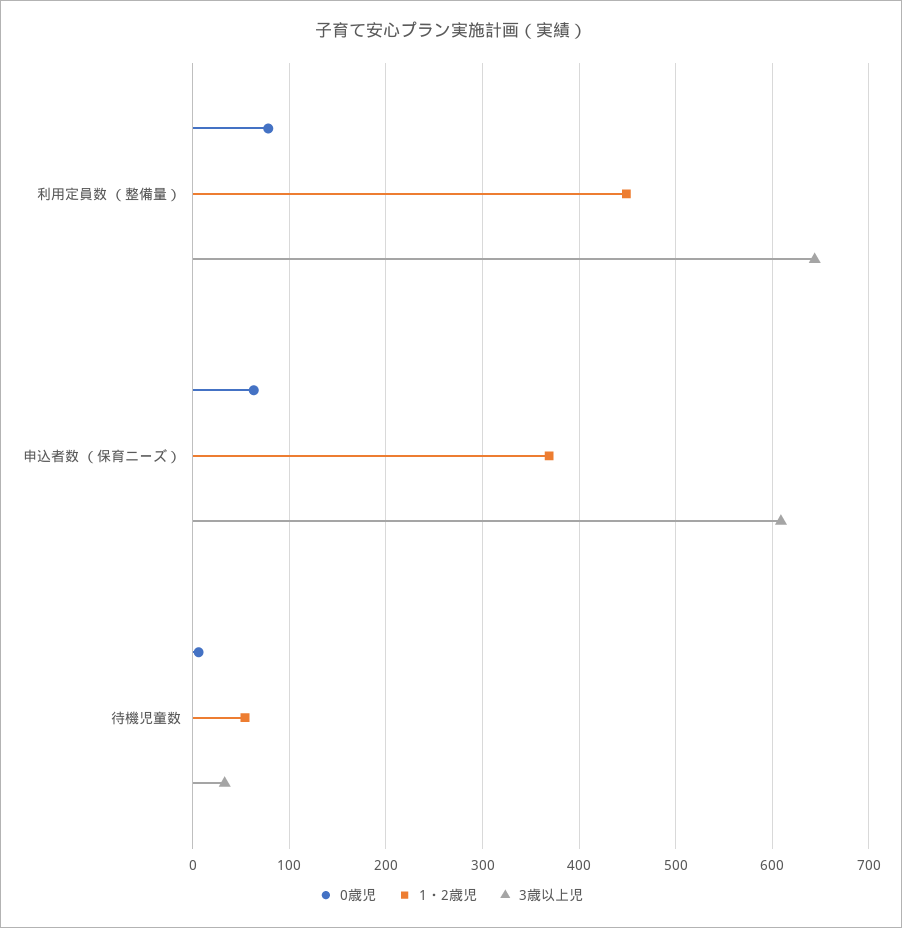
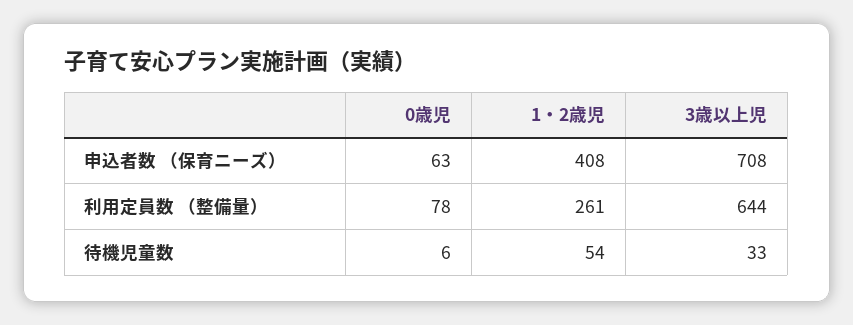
  {
    "0歳児": {
      "利用定員数 （整備量）": 78,
      "申込者数 （保育ニーズ）": 63,
      "待機児童数": 6
    },
    "1・2歳児": {
-     "利用定員数 （整備量）": 450,
+     "利用定員数 （整備量）": 261,
-     "申込者数 （保育ニーズ）": 370,
+     "申込者数 （保育ニーズ）": 408,
      "待機児童数": 54
    },
    "3歳以上児": {
      "利用定員数 （整備量）": 644,
-     "申込者数 （保育ニーズ）": 610,
+     "申込者数 （保育ニーズ）": 708,
      "待機児童数": 33
    }
  }

